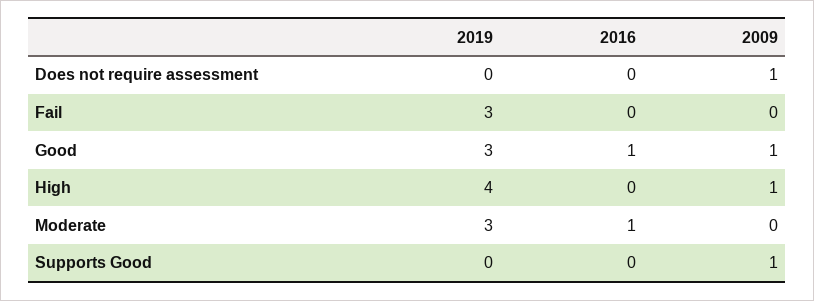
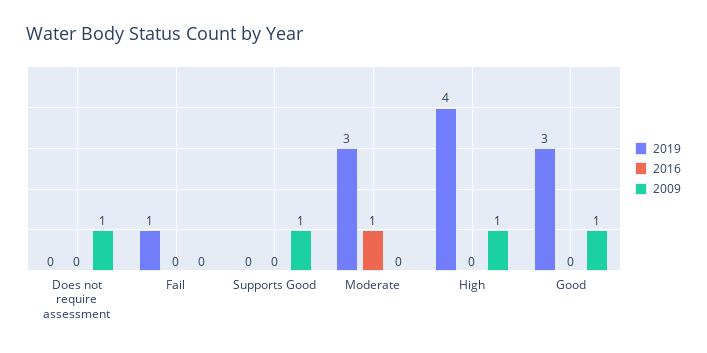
  {
    "2019": {
      "Does not require assessment": 0,
-     "Fail": 3,
+     "Fail": 1,
      "Good": 3,
      "High": 4,
      "Moderate": 3,
      "Supports Good": 0
    },
    "2016": {
      "Does not require assessment": 0,
      "Fail": 0,
-     "Good": 1,
+     "Good": 0,
      "High": 0,
      "Moderate": 1,
      "Supports Good": 0
    },
    "2009": {
      "Does not require assessment": 1,
      "Fail": 0,
      "Good": 1,
      "High": 1,
      "Moderate": 0,
      "Supports Good": 1
    }
  }

